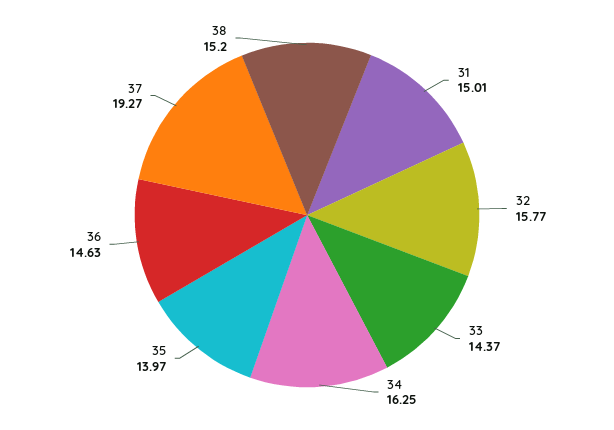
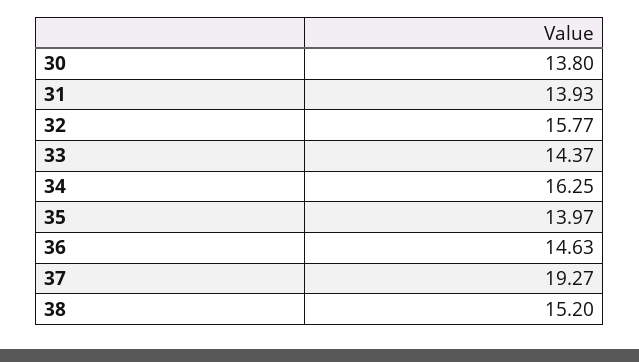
  {
-   "31": 15.01,
+   "31": 13.93,
    "32": 15.77,
    "33": 14.37,
    "34": 16.25,
    "35": 13.97,
    "36": 14.63,
    "37": 19.27,
-   "38": 15.2
+   "38": 15.2,
+   "30": 13.8
  }

